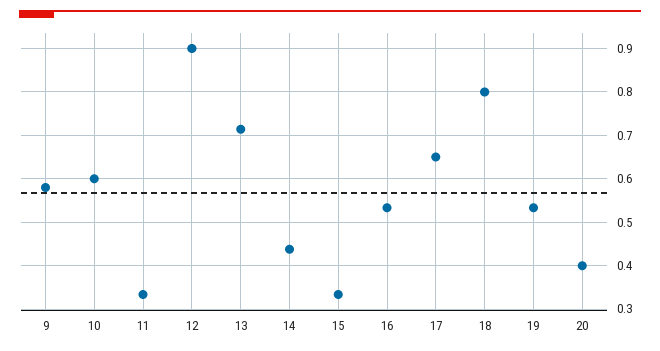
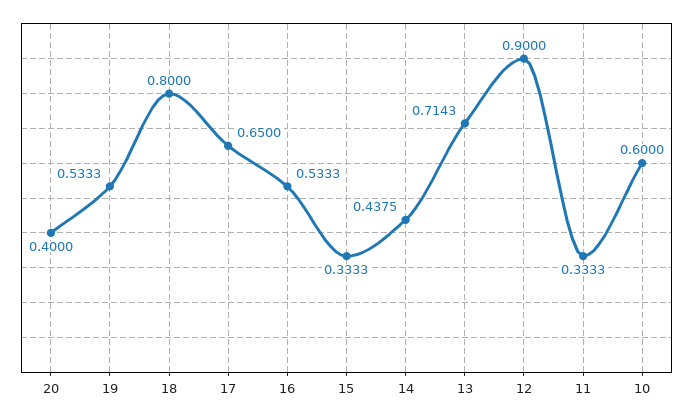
  {
-   "9": 0.58,
    "10": 0.6,
    "11": 0.3333,
    "12": 0.9,
    "13": 0.7143,
    "14": 0.4375,
    "15": 0.3333,
    "16": 0.5333,
    "17": 0.65,
    "18": 0.8,
    "19": 0.5333,
    "20": 0.4
  }

